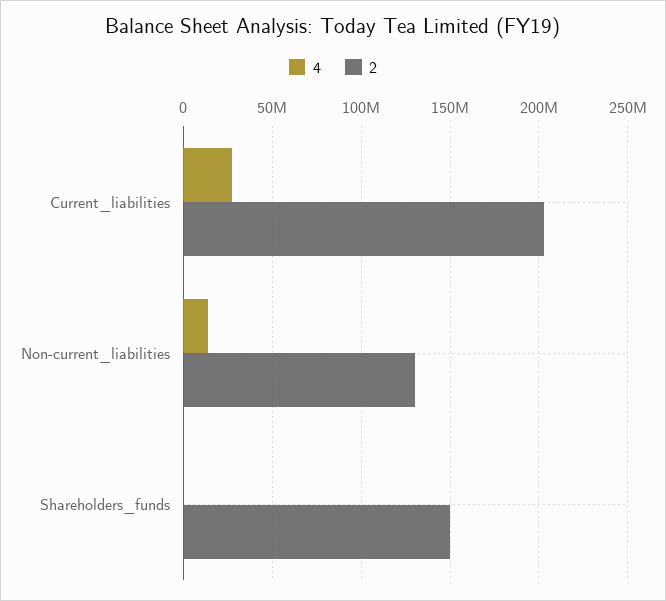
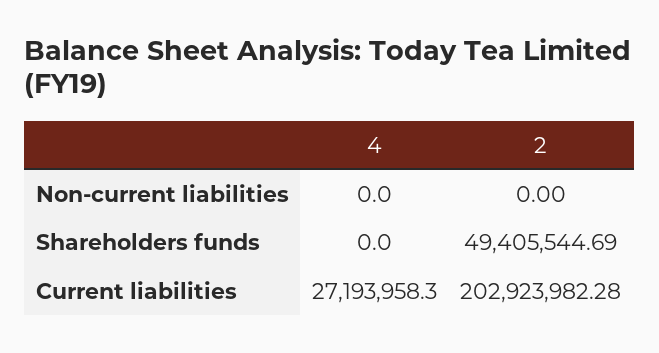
  {
    "4": {
      "Current_liabilities": 27193958.3,
-     "Non-current_liabilities": 15000000,
+     "Non-current_liabilities": 0,
      "Shareholders_funds": 0
    },
    "2": {
      "Current_liabilities": 202923982.28,
-     "Non-current_liabilities": 130000000,
+     "Non-current_liabilities": 0,
-     "Shareholders_funds": 150000000
+     "Shareholders_funds": 49405544.69
    }
  }

